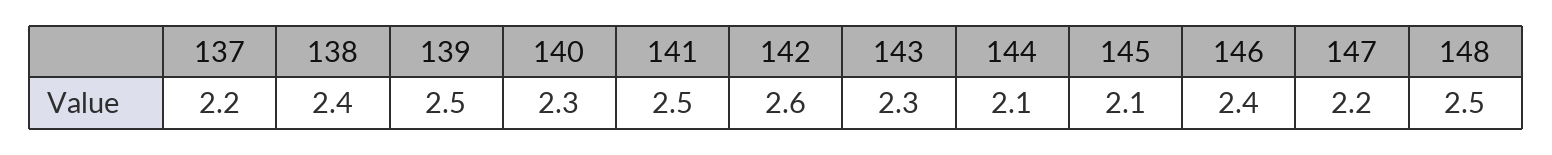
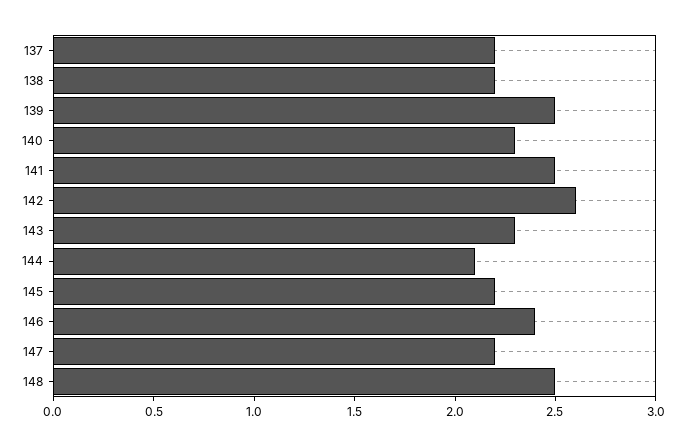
  {
    "137": 2.2,
-   "138": 2.4,
+   "138": 2.2,
    "139": 2.5,
    "140": 2.3,
    "141": 2.5,
    "142": 2.6,
    "143": 2.3,
    "144": 2.1,
-   "145": 2.1,
+   "145": 2.2,
    "146": 2.4,
    "147": 2.2,
    "148": 2.5
  }

